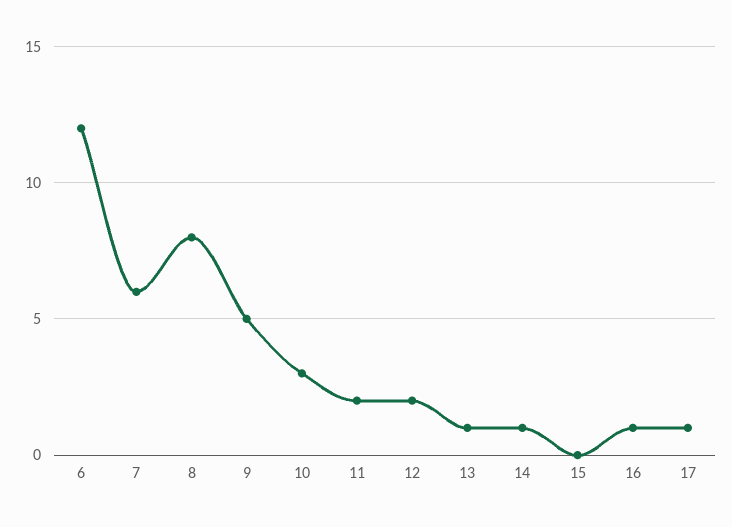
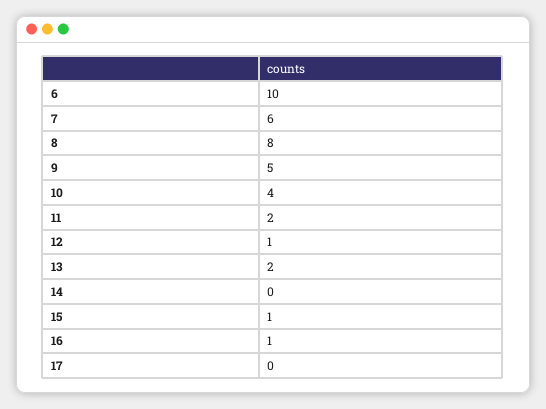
  {
-   "6": 12,
+   "6": 10,
    "7": 6,
    "8": 8,
    "9": 5,
-   "10": 3,
+   "10": 4,
    "11": 2,
-   "12": 2,
+   "12": 1,
-   "13": 1,
+   "13": 2,
-   "14": 1,
+   "14": 0,
-   "15": 0,
+   "15": 1,
    "16": 1,
-   "17": 1
+   "17": 0
  }

